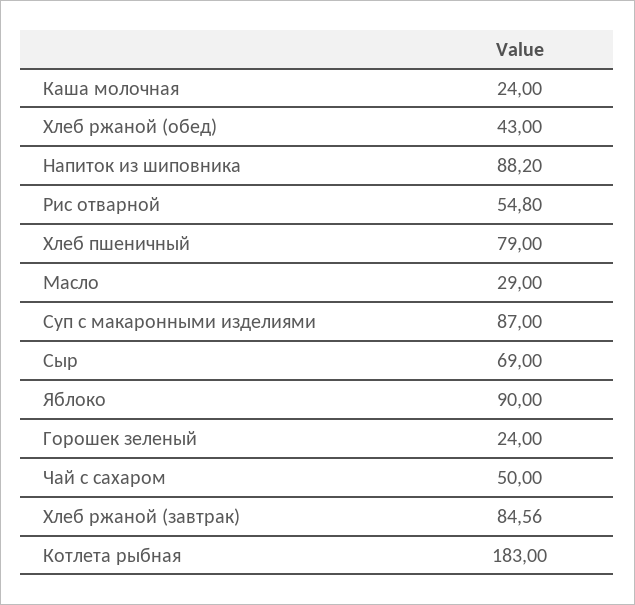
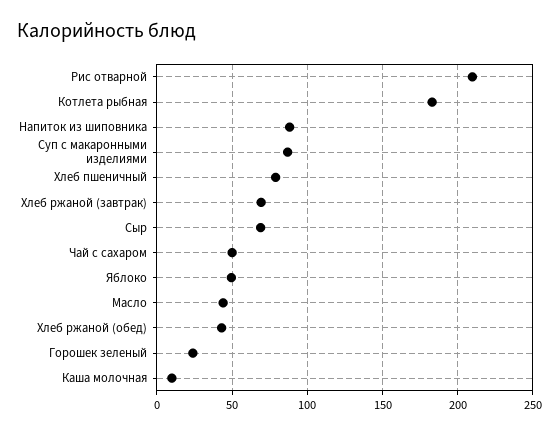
  {
-   "Каша молочная": 24,
+   "Каша молочная": 10,
    "Хлеб ржаной (обед)": 43,
    "Напиток из шиповника": 88.2,
-   "Рис отварной": 54.8,
+   "Рис отварной": 210,
    "Хлеб пшеничный": 79,
-   "Масло": 29,
+   "Масло": 45,
    "Суп с макаронными изделиями": 87,
    "Сыр": 69,
-   "Яблоко": 90,
+   "Яблоко": 50,
    "Горошек зеленый": 24,
    "Чай с сахаром": 50,
-   "Хлеб ржаной (завтрак)": 84.56,
+   "Хлеб ржаной (завтрак)": 70,
    "Котлета рыбная": 183
  }

